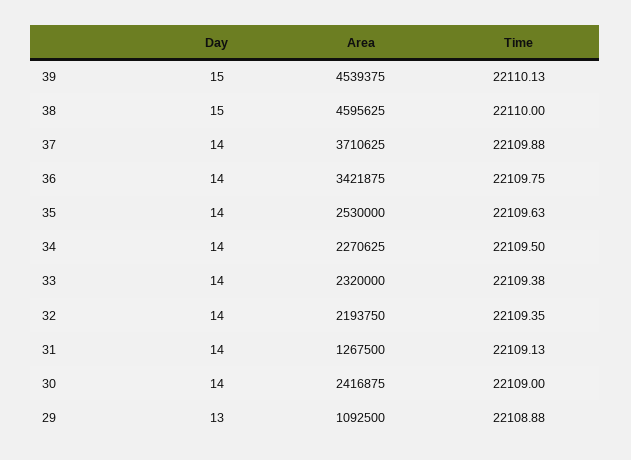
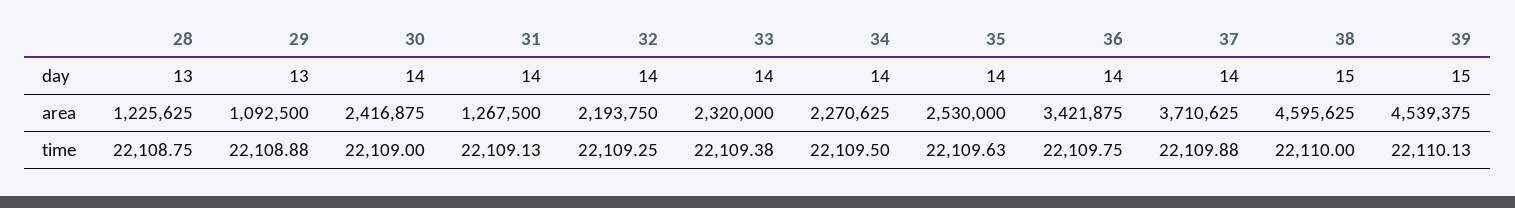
  {
    "Day": {
      "39": 15,
      "38": 15,
      "37": 14,
      "36": 14,
      "35": 14,
      "34": 14,
      "33": 14,
      "32": 14,
      "31": 14,
      "30": 14,
-     "29": 13
+     "29": 13,
+     "28": 13
    },
    "Area": {
      "39": 4539375,
      "38": 4595625,
      "37": 3710625,
      "36": 3421875,
      "35": 2530000,
      "34": 2270625,
      "33": 2320000,
      "32": 2193750,
      "31": 1267500,
      "30": 2416875,
-     "29": 1092500
+     "29": 1092500,
+     "28": 1225625
    },
    "Time": {
      "39": 22110.13,
      "38": 22110,
      "37": 22109.88,
      "36": 22109.75,
      "35": 22109.63,
      "34": 22109.5,
      "33": 22109.38,
-     "32": 22109.35,
+     "32": 22109.25,
      "31": 22109.13,
      "30": 22109,
-     "29": 22108.88
+     "29": 22108.88,
+     "28": 22108.75
    }
  }

